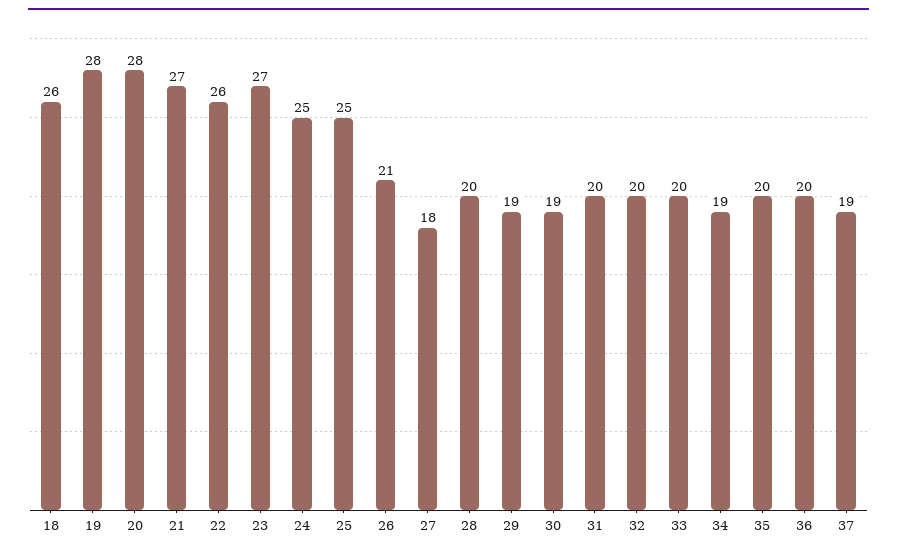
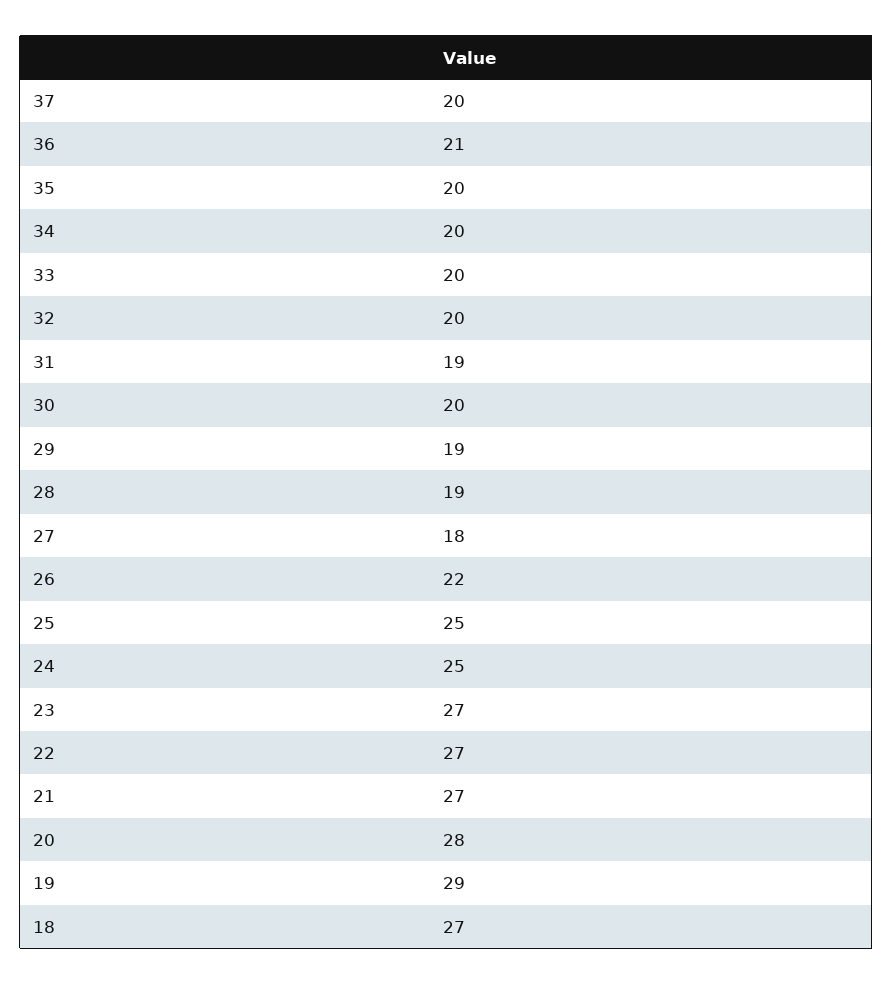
  {
-   "18": 26,
+   "18": 27,
-   "19": 28,
+   "19": 29,
    "20": 28,
    "21": 27,
-   "22": 26,
+   "22": 27,
    "23": 27,
    "24": 25,
    "25": 25,
-   "26": 21,
+   "26": 22,
    "27": 18,
-   "28": 20,
+   "28": 19,
    "29": 19,
-   "30": 19,
+   "30": 20,
-   "31": 20,
+   "31": 19,
    "32": 20,
    "33": 20,
-   "34": 19,
+   "34": 20,
    "35": 20,
-   "36": 20,
+   "36": 21,
-   "37": 19
+   "37": 20
  }

